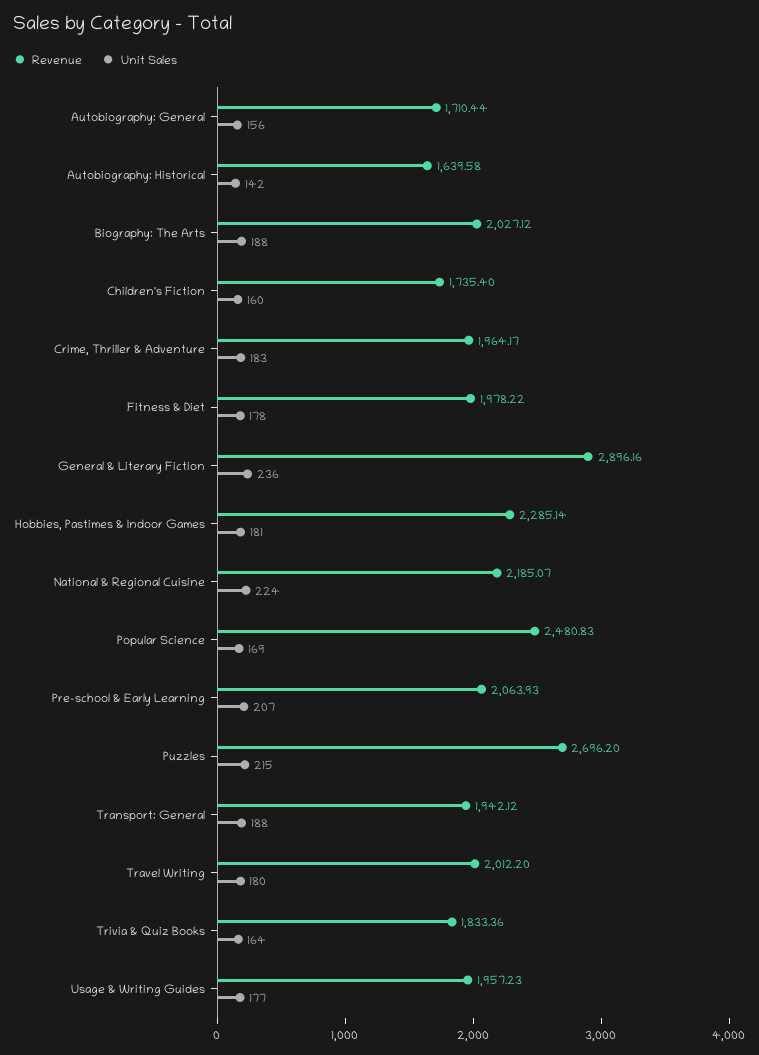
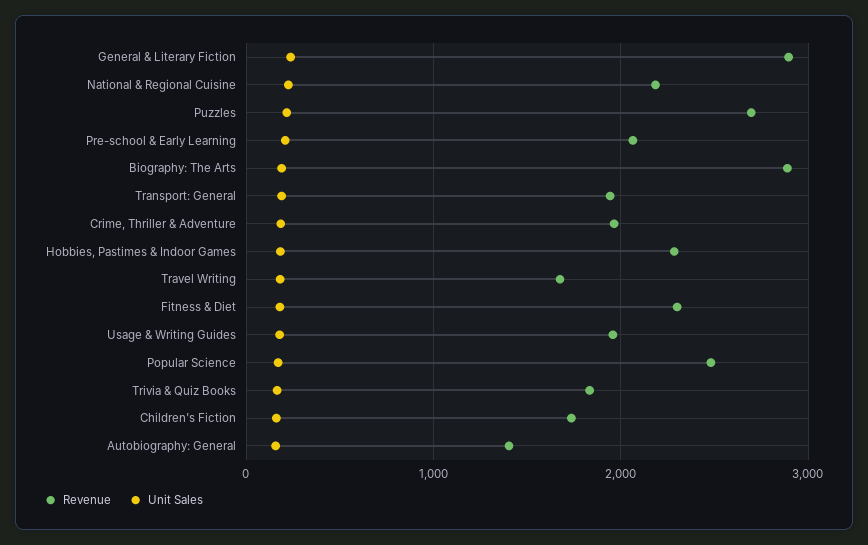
  {
    "Revenue": {
-     "Autobiography: General": 1710.44,
+     "Autobiography: General": 1400,
-     "Autobiography: Historical": 1639.58,
-     "Biography: The Arts": 2027.12,
+     "Biography: The Arts": 2900,
      "Children's Fiction": 1735.4,
      "Crime, Thriller & Adventure": 1964.17,
-     "Fitness & Diet": 1978.22,
+     "Fitness & Diet": 2300,
      "General & Literary Fiction": 2896.16,
      "Hobbies, Pastimes & Indoor Games": 2285.14,
      "National & Regional Cuisine": 2185.07,
      "Popular Science": 2480.83,
      "Pre-school & Early Learning": 2063.93,
      "Puzzles": 2696.2,
      "Transport: General": 1942.12,
-     "Travel Writing": 2012.2,
+     "Travel Writing": 1700,
      "Trivia & Quiz Books": 1833.36,
      "Usage & Writing Guides": 1957.23
    },
    "Unit Sales": {
      "Autobiography: General": 156,
-     "Autobiography: Historical": 142,
      "Biography: The Arts": 188,
      "Children's Fiction": 160,
      "Crime, Thriller & Adventure": 183,
      "Fitness & Diet": 178,
      "General & Literary Fiction": 236,
      "Hobbies, Pastimes & Indoor Games": 181,
      "National & Regional Cuisine": 224,
      "Popular Science": 169,
      "Pre-school & Early Learning": 207,
      "Puzzles": 215,
      "Transport: General": 188,
      "Travel Writing": 180,
      "Trivia & Quiz Books": 164,
      "Usage & Writing Guides": 177
    }
  }

